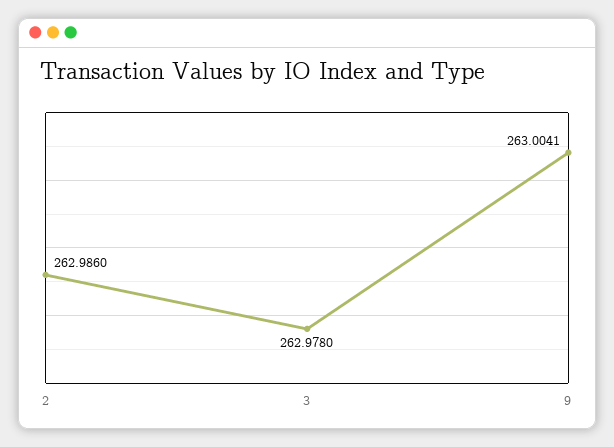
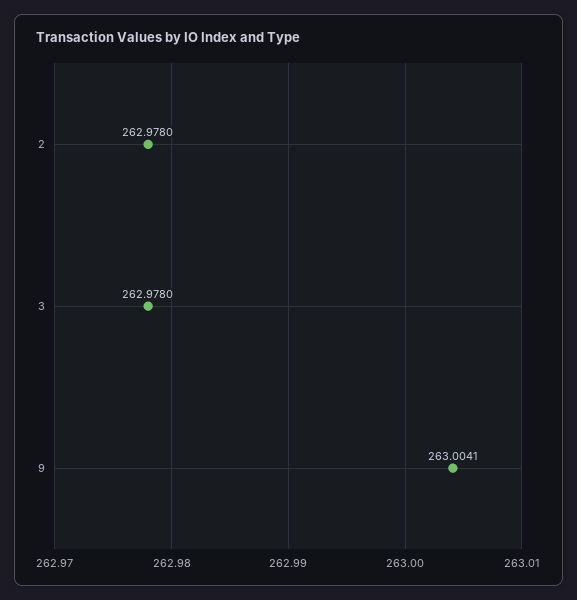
  {
-   "2": 262.986,
+   "2": 262.978,
    "3": 262.978,
    "9": 263.0041
  }

